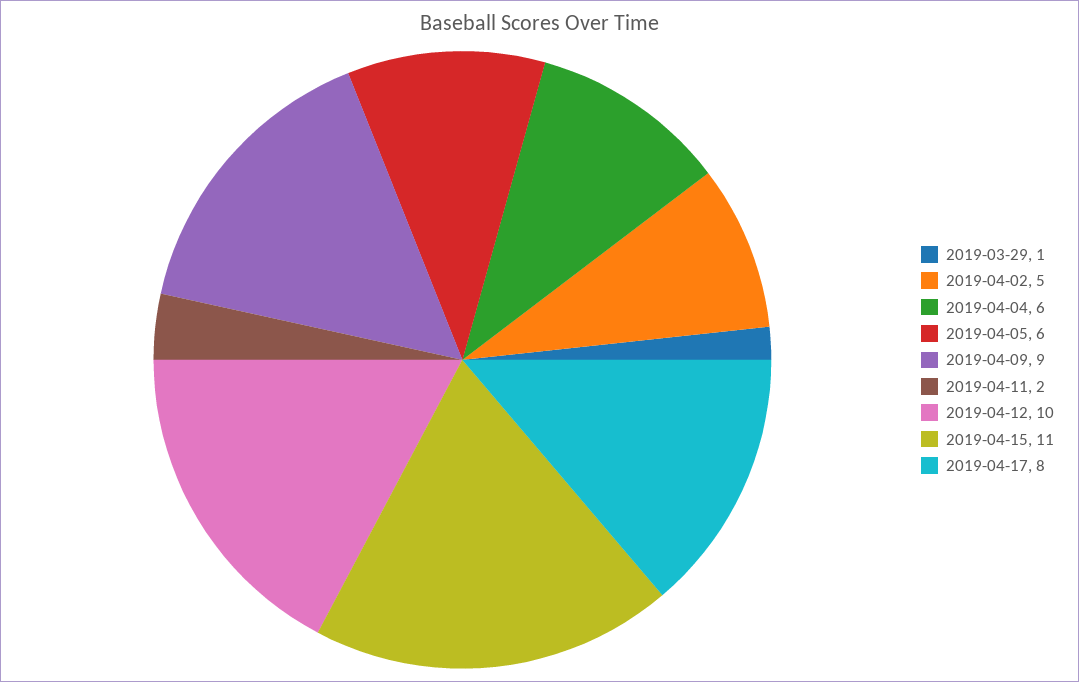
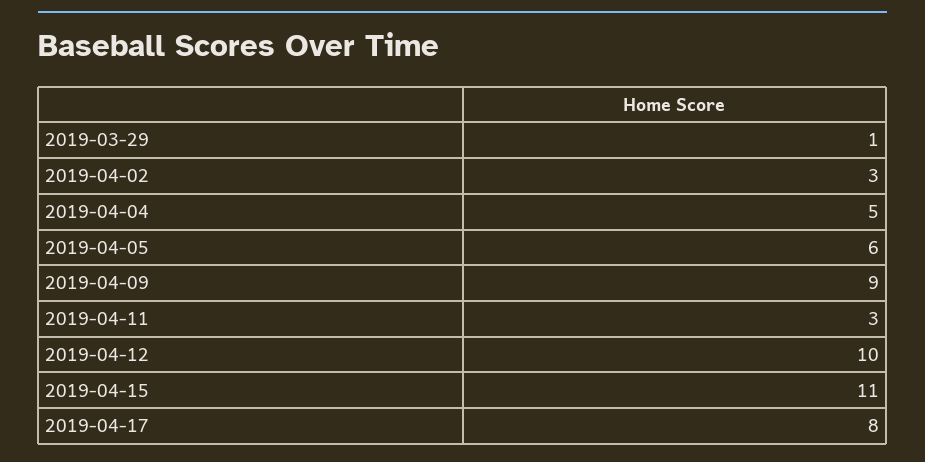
  {
    "2019-03-29": 1,
-   "2019-04-02": 5,
+   "2019-04-02": 3,
-   "2019-04-04": 6,
+   "2019-04-04": 5,
    "2019-04-05": 6,
    "2019-04-09": 9,
-   "2019-04-11": 2,
+   "2019-04-11": 3,
    "2019-04-12": 10,
    "2019-04-15": 11,
    "2019-04-17": 8
  }

